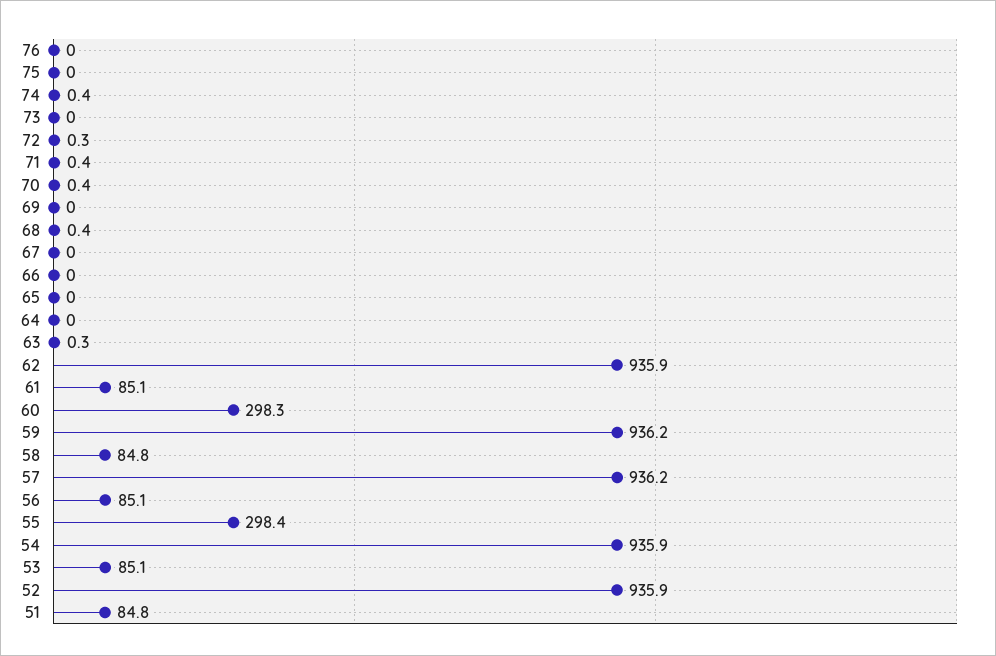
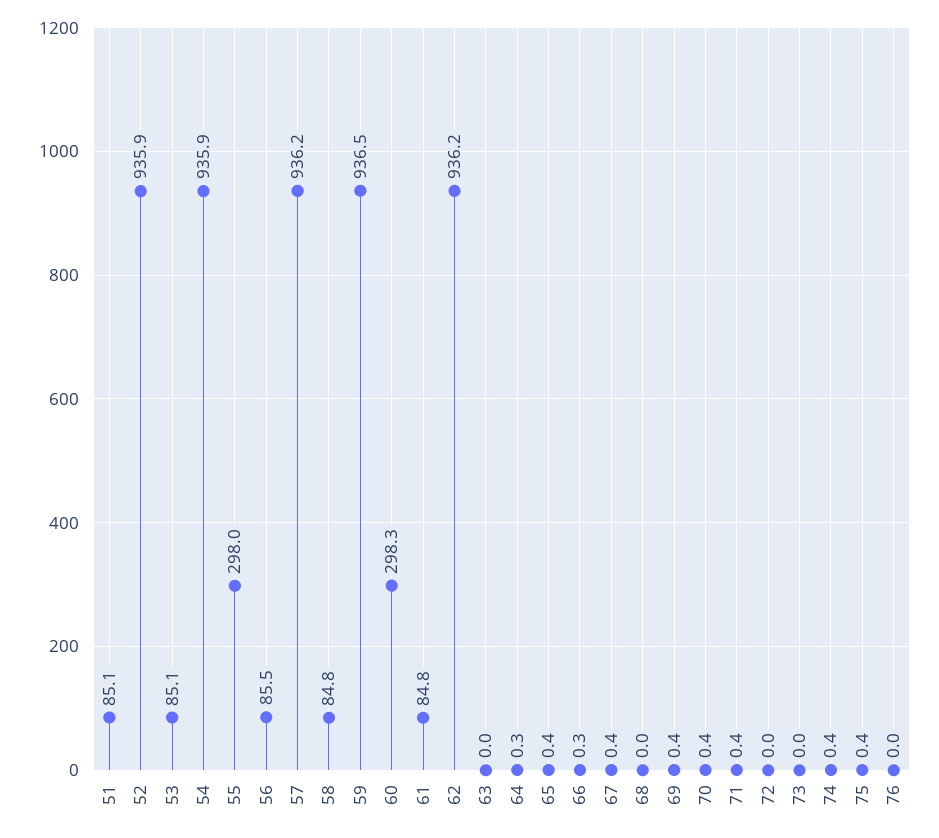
  {
    "76": 0,
-   "75": 0,
+   "75": 0.4,
    "74": 0.4,
    "73": 0,
-   "72": 0.3,
+   "72": 0,
    "71": 0.4,
    "70": 0.4,
-   "69": 0,
+   "69": 0.4,
-   "68": 0.4,
+   "68": 0,
-   "67": 0,
+   "67": 0.4,
-   "66": 0,
+   "66": 0.3,
-   "65": 0,
+   "65": 0.4,
-   "64": 0,
+   "64": 0.3,
-   "63": 0.3,
+   "63": 0,
-   "62": 935.9,
+   "62": 936.2,
-   "61": 85.1,
+   "61": 84.8,
    "60": 298.3,
-   "59": 936.2,
+   "59": 936.5,
    "58": 84.8,
    "57": 936.2,
-   "56": 85.1,
+   "56": 85.5,
-   "55": 298.4,
+   "55": 298,
    "54": 935.9,
    "53": 85.1,
    "52": 935.9,
-   "51": 84.8
+   "51": 85.1
  }

